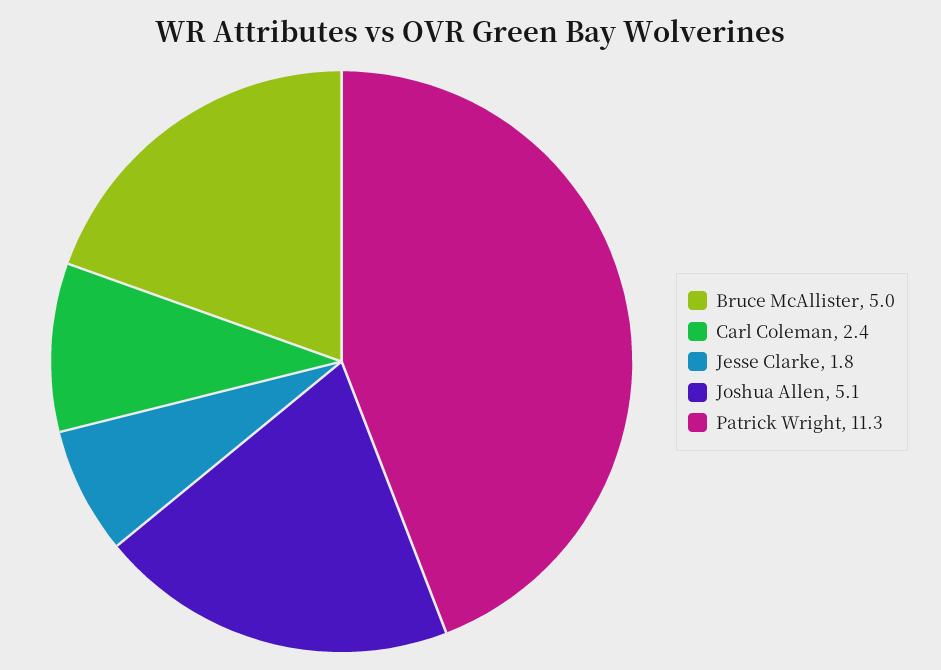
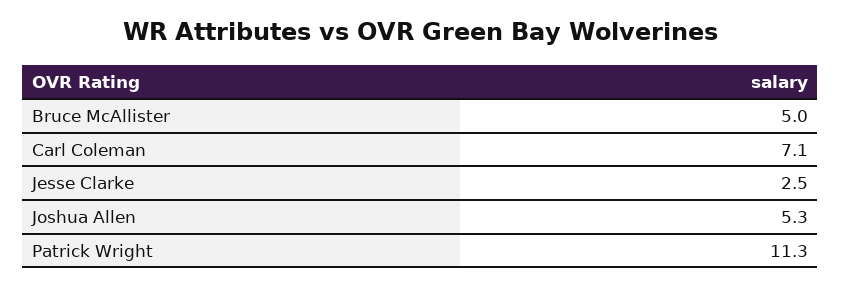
  {
    "Bruce McAllister": 5,
-   "Carl Coleman": 2.4,
+   "Carl Coleman": 7.1,
-   "Jesse Clarke": 1.8,
+   "Jesse Clarke": 2.5,
-   "Joshua Allen": 5.1,
+   "Joshua Allen": 5.3,
    "Patrick Wright": 11.3
  }

